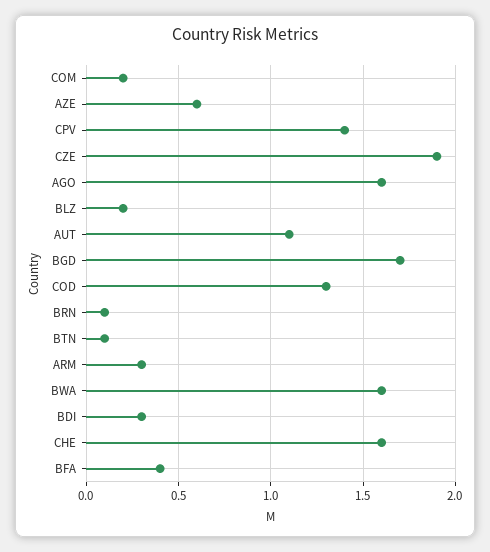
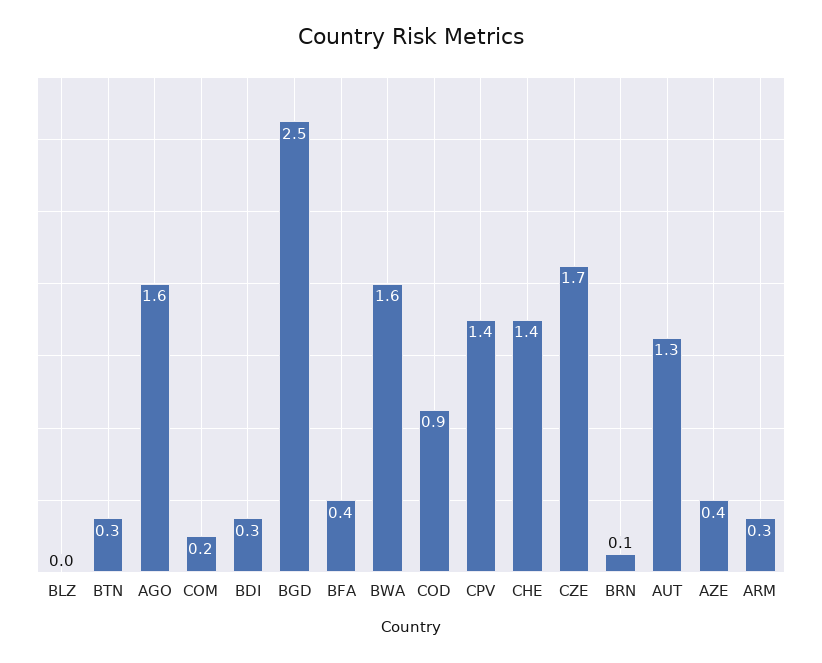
  {
    "COM": 0.2,
-   "AZE": 0.6,
+   "AZE": 0.4,
    "CPV": 1.4,
-   "CZE": 1.9,
+   "CZE": 1.7,
    "AGO": 1.6,
-   "BLZ": 0.2,
+   "BLZ": 0,
-   "AUT": 1.1,
+   "AUT": 1.3,
-   "BGD": 1.7,
+   "BGD": 2.5,
-   "COD": 1.3,
+   "COD": 0.9,
    "BRN": 0.1,
-   "BTN": 0.1,
+   "BTN": 0.3,
    "ARM": 0.3,
    "BWA": 1.6,
    "BDI": 0.3,
-   "CHE": 1.6,
+   "CHE": 1.4,
    "BFA": 0.4
  }

